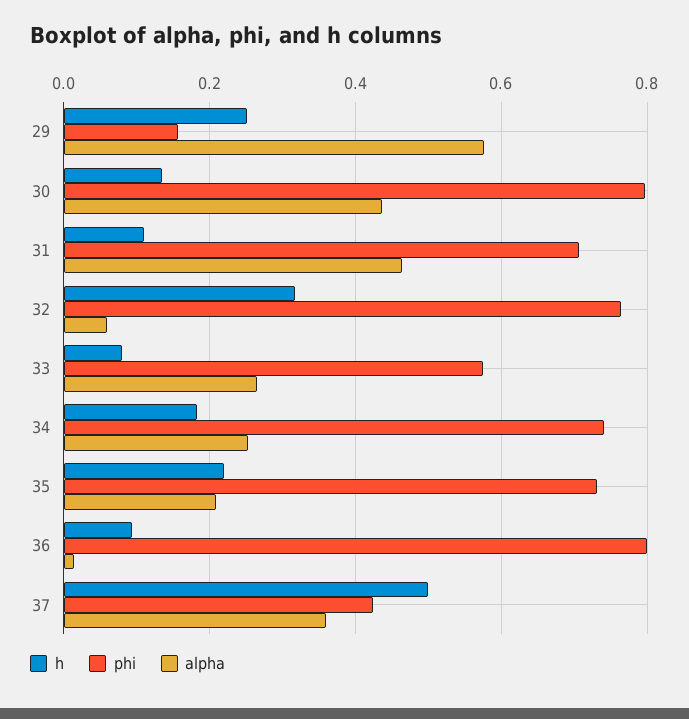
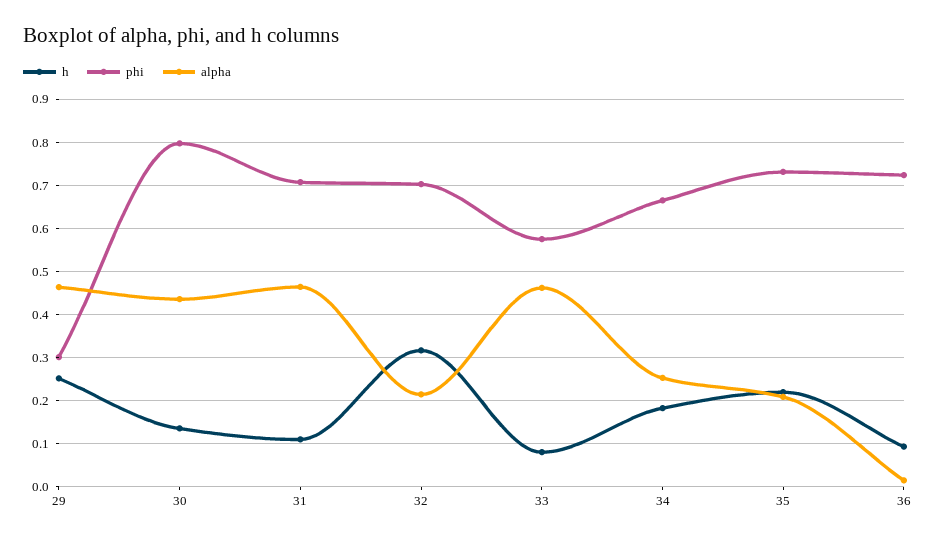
  {
    "h": {
      "29": 0.26,
      "30": 0.14,
      "31": 0.1,
      "32": 0.32,
      "33": 0.08,
      "34": 0.18,
      "35": 0.22,
-     "36": 0.1,
+     "36": 0.1
-     "37": 0.5
    },
    "phi": {
-     "29": 0.16,
+     "29": 0.3,
      "30": 0.8,
      "31": 0.7,
-     "32": 0.76,
+     "32": 0.7,
      "33": 0.58,
-     "34": 0.74,
+     "34": 0.66,
      "35": 0.74,
-     "36": 0.8,
+     "36": 0.72
-     "37": 0.42
    },
    "alpha": {
-     "29": 0.58,
+     "29": 0.46,
      "30": 0.44,
      "31": 0.46,
-     "32": 0.06,
+     "32": 0.22,
-     "33": 0.26,
+     "33": 0.46,
      "34": 0.26,
      "35": 0.2,
-     "36": 0.02,
+     "36": 0.02
-     "37": 0.36
    }
  }

